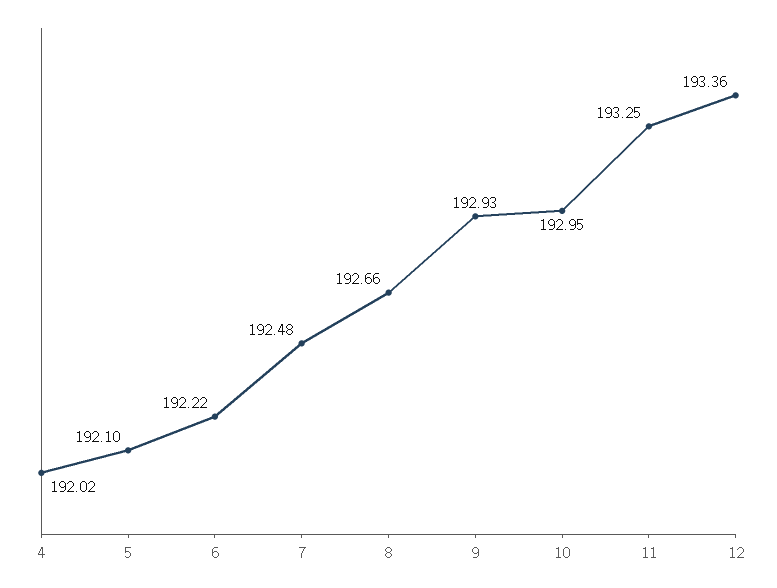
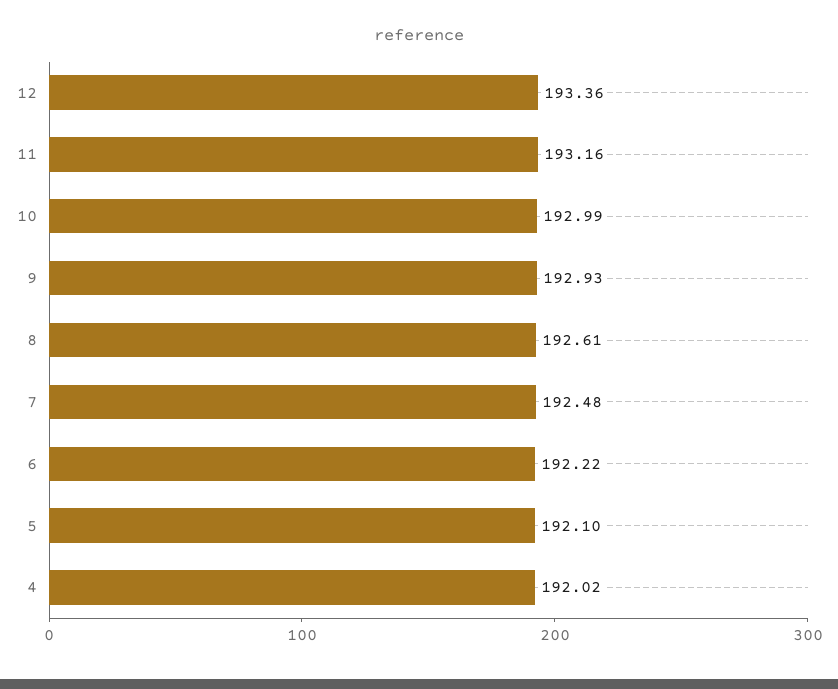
  {
    "4": 192.02,
    "5": 192.1,
    "6": 192.22,
    "7": 192.48,
-   "8": 192.66,
+   "8": 192.61,
    "9": 192.93,
-   "10": 192.95,
+   "10": 192.99,
-   "11": 193.25,
+   "11": 193.16,
    "12": 193.36
  }

